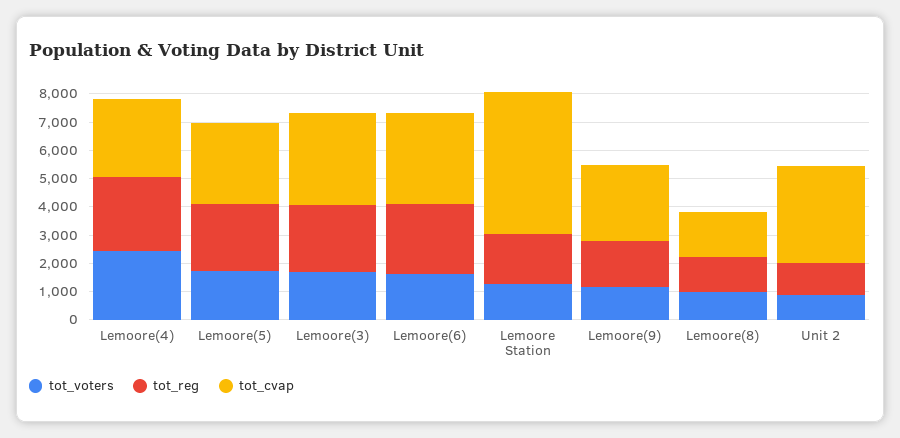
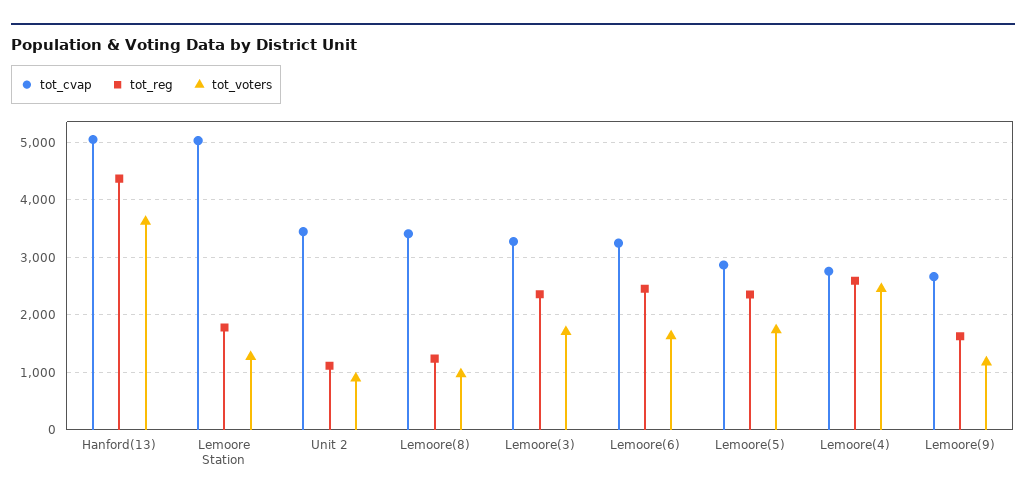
  {
    "tot_voters": {
      "Lemoore(4)": 2400,
      "Lemoore(5)": 1800,
      "Lemoore(3)": 1800,
      "Lemoore(6)": 1600,
      "Lemoore Station": 1200,
      "Lemoore(9)": 1200,
      "Lemoore(8)": 1000,
-     "Unit 2": 800
+     "Unit 2": 800,
+     "Hanford(13)": 3600
    },
    "tot_reg": {
      "Lemoore(4)": 2600,
      "Lemoore(5)": 2400,
      "Lemoore(3)": 2400,
      "Lemoore(6)": 2400,
      "Lemoore Station": 1800,
      "Lemoore(9)": 1600,
      "Lemoore(8)": 1200,
-     "Unit 2": 1200
+     "Unit 2": 1200,
+     "Hanford(13)": 4400
    },
    "tot_cvap": {
      "Lemoore(4)": 2800,
      "Lemoore(5)": 2800,
      "Lemoore(3)": 3200,
      "Lemoore(6)": 3200,
      "Lemoore Station": 5000,
      "Lemoore(9)": 2600,
-     "Lemoore(8)": 1500,
+     "Lemoore(8)": 3400,
-     "Unit 2": 3400
+     "Unit 2": 3400,
+     "Hanford(13)": 5000
    }
  }

